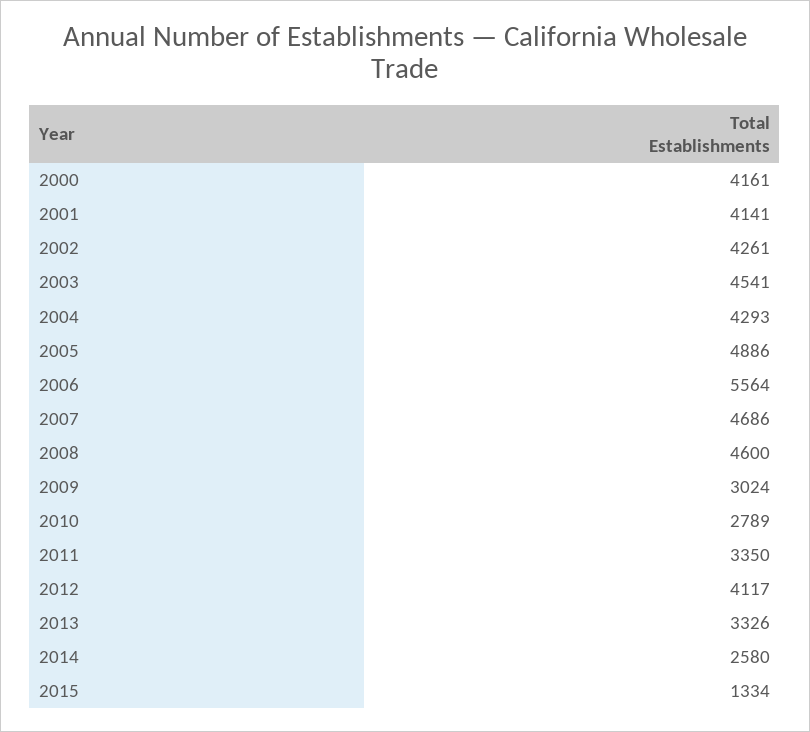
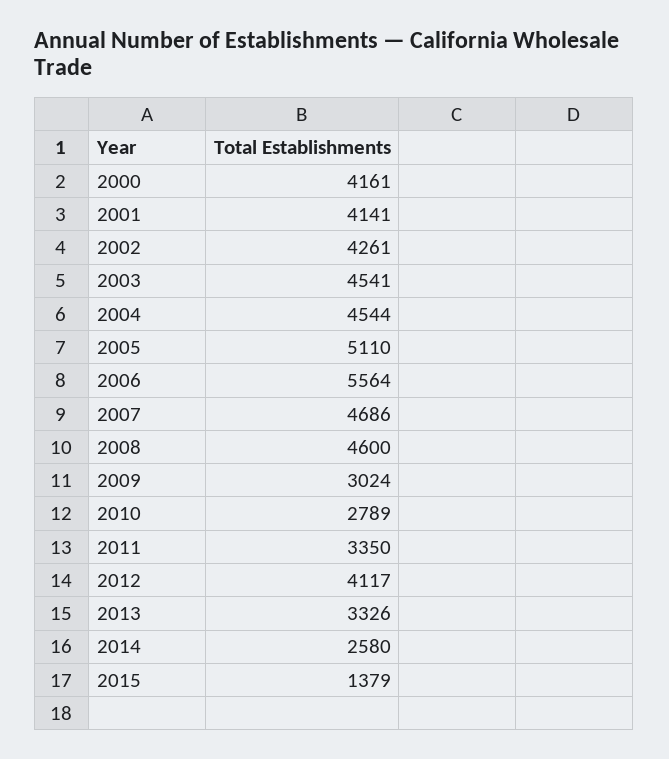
  {
    "2000": 4161,
    "2001": 4141,
    "2002": 4261,
    "2003": 4541,
-   "2004": 4293,
+   "2004": 4544,
-   "2005": 4886,
+   "2005": 5110,
    "2006": 5564,
    "2007": 4686,
    "2008": 4600,
    "2009": 3024,
    "2010": 2789,
    "2011": 3350,
    "2012": 4117,
    "2013": 3326,
    "2014": 2580,
-   "2015": 1334
+   "2015": 1379
  }

